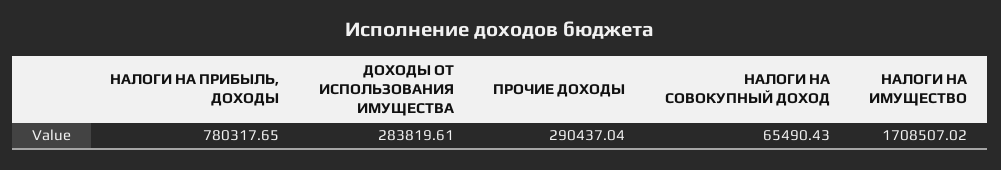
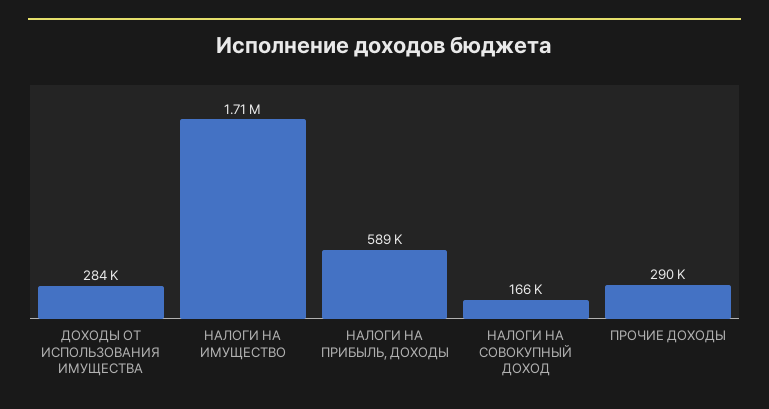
  {
-   "НАЛОГИ НА ПРИБЫЛЬ, ДОХОДЫ": 780317.65,
+   "НАЛОГИ НА ПРИБЫЛЬ, ДОХОДЫ": 589000,
    "ДОХОДЫ ОТ ИСПОЛЬЗОВАНИЯ ИМУЩЕСТВА": 283819.61,
    "ПРОЧИЕ ДОХОДЫ": 290437.04,
-   "НАЛОГИ НА СОВОКУПНЫЙ ДОХОД": 65490.43,
+   "НАЛОГИ НА СОВОКУПНЫЙ ДОХОД": 166000,
    "НАЛОГИ НА ИМУЩЕСТВО": 1708507.02
  }

